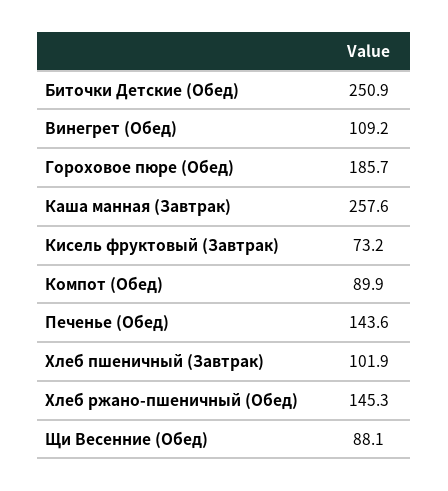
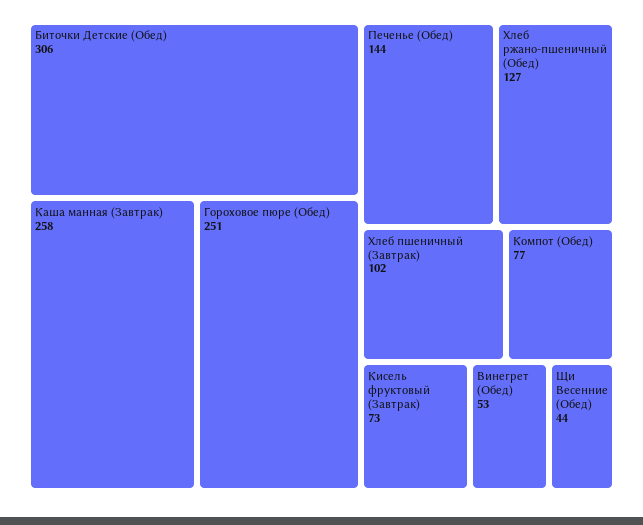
  {
-   "Биточки Детские (Обед)": 250.9,
+   "Биточки Детские (Обед)": 306,
-   "Винегрет (Обед)": 109.2,
+   "Винегрет (Обед)": 53,
-   "Гороховое пюре (Обед)": 185.7,
+   "Гороховое пюре (Обед)": 251,
    "Каша манная (Завтрак)": 257.6,
    "Кисель фруктовый (Завтрак)": 73.2,
-   "Компот (Обед)": 89.9,
+   "Компот (Обед)": 77,
    "Печенье (Обед)": 143.6,
    "Хлеб пшеничный (Завтрак)": 101.9,
-   "Хлеб ржано-пшеничный (Обед)": 145.3,
+   "Хлеб ржано-пшеничный (Обед)": 127,
-   "Щи Весенние (Обед)": 88.1
+   "Щи Весенние (Обед)": 44
  }

